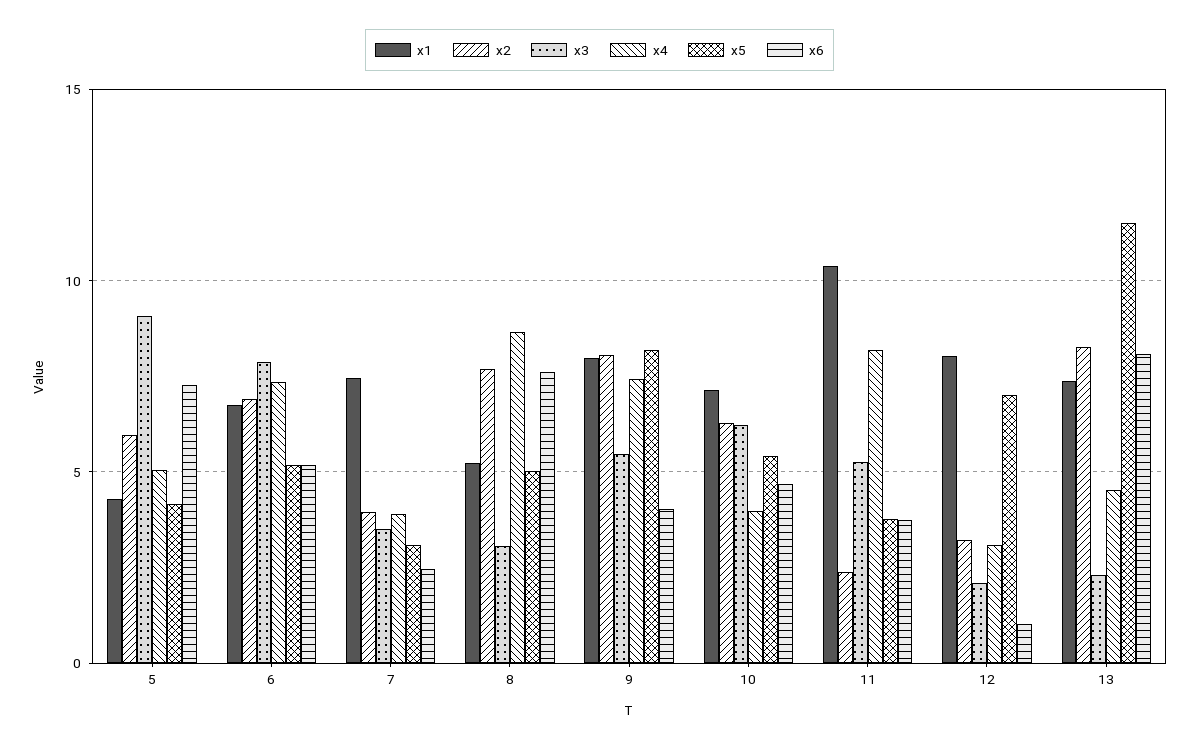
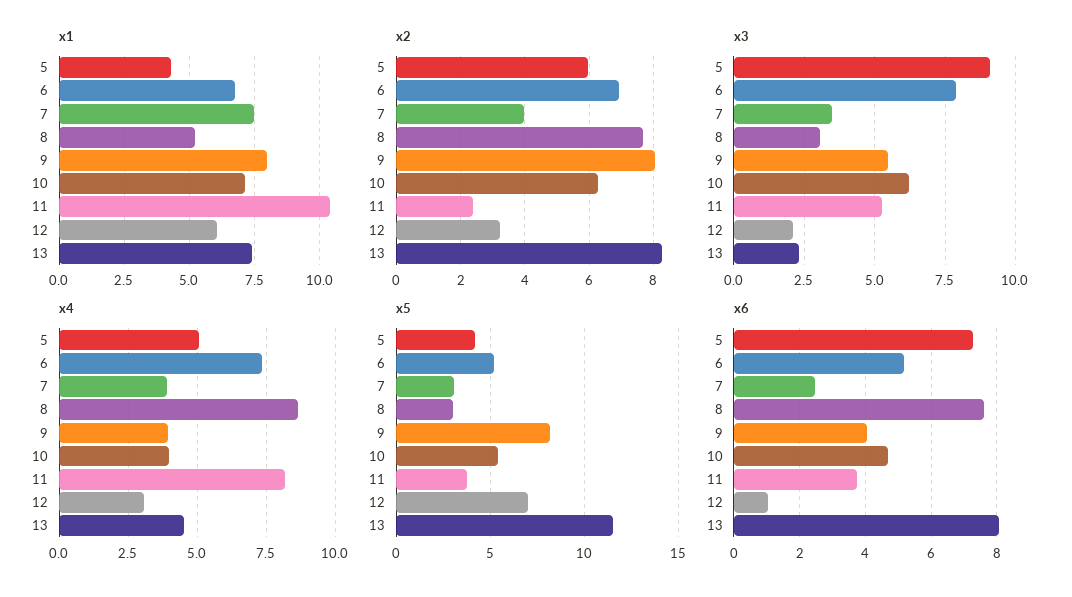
  {
    "x1": {
      "5": 4.25,
      "6": 6.75,
      "7": 7.5,
      "8": 5.25,
      "9": 8,
      "10": 7.25,
      "11": 10.5,
-     "12": 8,
+     "12": 6,
      "13": 7.5
    },
    "x2": {
      "5": 6,
      "6": 7,
      "7": 4,
      "8": 7.6,
      "9": 8,
      "10": 6.2,
      "11": 2.4,
      "12": 3.2,
      "13": 8.2
    },
    "x3": {
      "5": 9,
      "6": 8,
      "7": 3.5,
      "8": 3,
      "9": 5.5,
      "10": 6.25,
      "11": 5.25,
      "12": 2,
      "13": 2.25
    },
    "x4": {
      "5": 5,
      "6": 7.25,
      "7": 4,
      "8": 8.75,
-     "9": 7.5,
+     "9": 4,
      "10": 4,
      "11": 8.25,
      "12": 3,
      "13": 4.5
    },
    "x5": {
      "5": 4,
      "6": 5,
      "7": 3,
-     "8": 5,
+     "8": 3,
      "9": 8,
      "10": 5.5,
      "11": 4,
      "12": 7,
      "13": 11.5
    },
    "x6": {
      "5": 7.2,
      "6": 5.2,
      "7": 2.4,
      "8": 7.6,
      "9": 4,
      "10": 4.6,
      "11": 3.8,
      "12": 1,
      "13": 8
    }
  }

